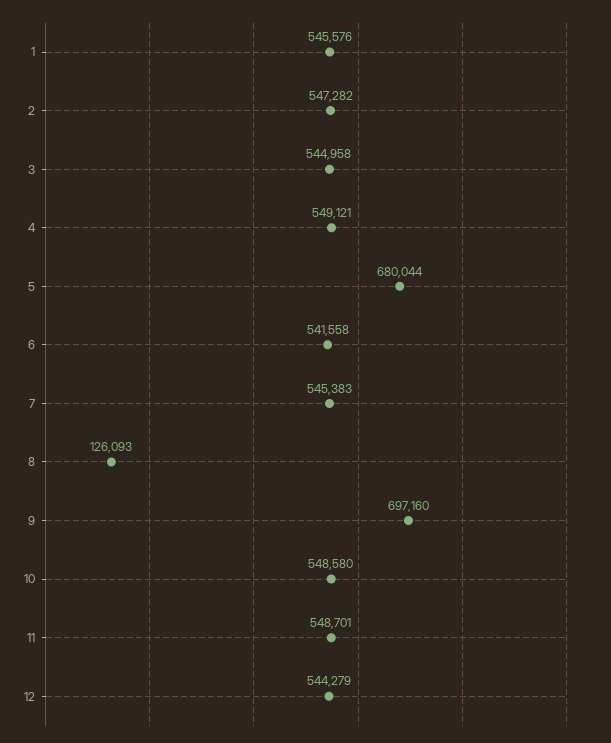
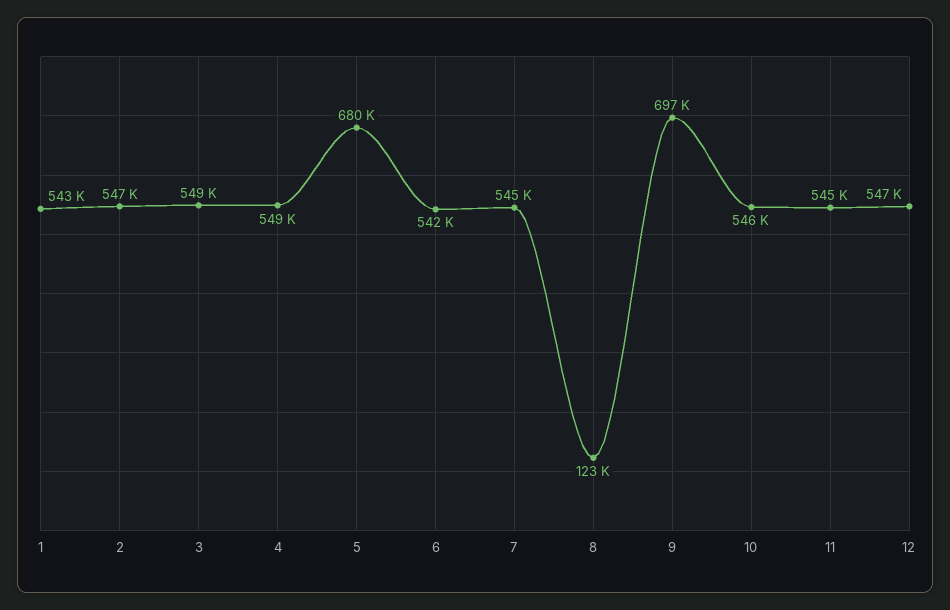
  {
-   "1": 545576,
+   "1": 543000,
    "2": 547282,
-   "3": 544958,
+   "3": 549000,
    "4": 549121,
    "5": 680044,
    "6": 541558,
    "7": 545383,
-   "8": 126093,
+   "8": 123000,
    "9": 697160,
-   "10": 548580,
+   "10": 546000,
-   "11": 548701,
+   "11": 545000,
-   "12": 544279
+   "12": 547000
  }

